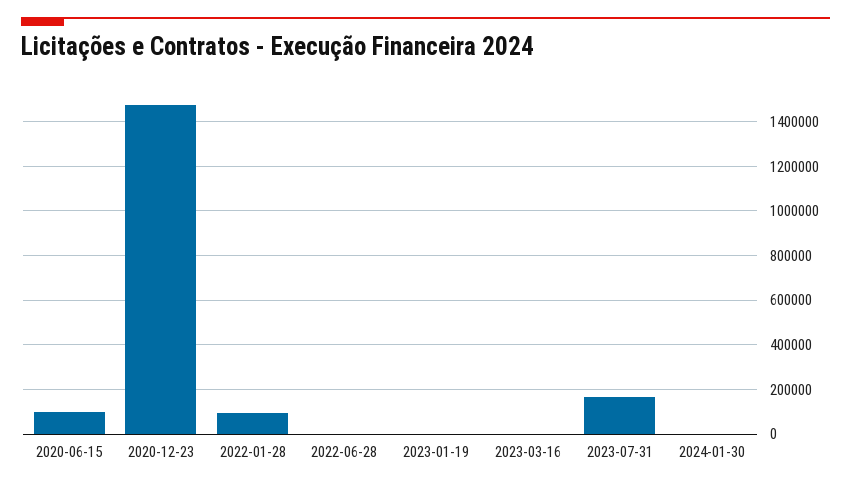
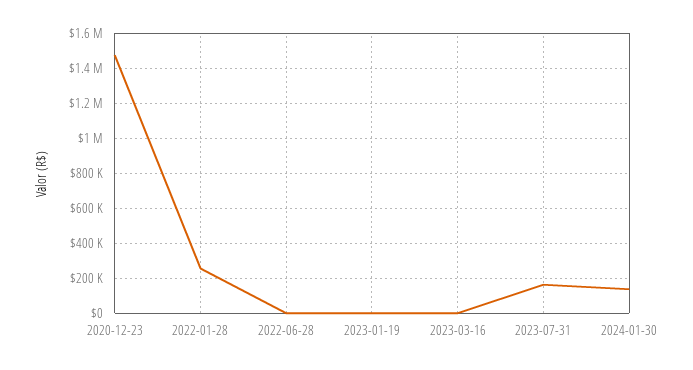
  {
-   "2020-06-15": 100000,
    "2020-12-23": 1500000,
-   "2022-01-28": 100000,
+   "2022-01-28": 250000,
    "2022-06-28": 0,
    "2023-01-19": 0,
    "2023-03-16": 0,
    "2023-07-31": 150000,
-   "2024-01-30": 0
+   "2024-01-30": 150000
  }

